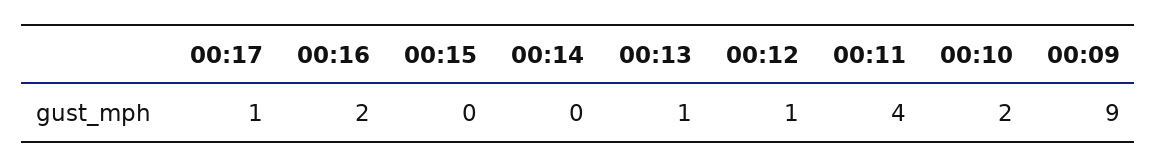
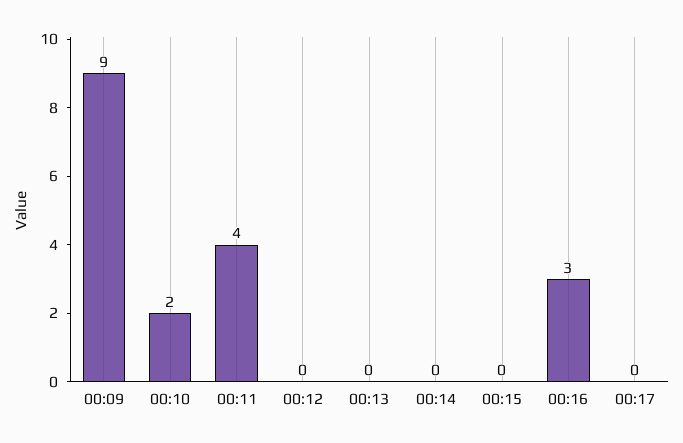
  {
-   "00:17": 1,
+   "00:17": 0,
-   "00:16": 2,
+   "00:16": 3,
    "00:15": 0,
    "00:14": 0,
-   "00:13": 1,
+   "00:13": 0,
-   "00:12": 1,
+   "00:12": 0,
    "00:11": 4,
    "00:10": 2,
    "00:09": 9
  }

